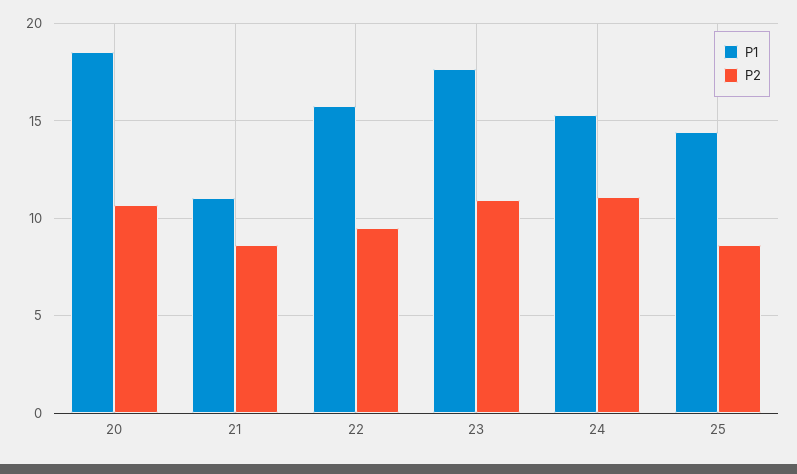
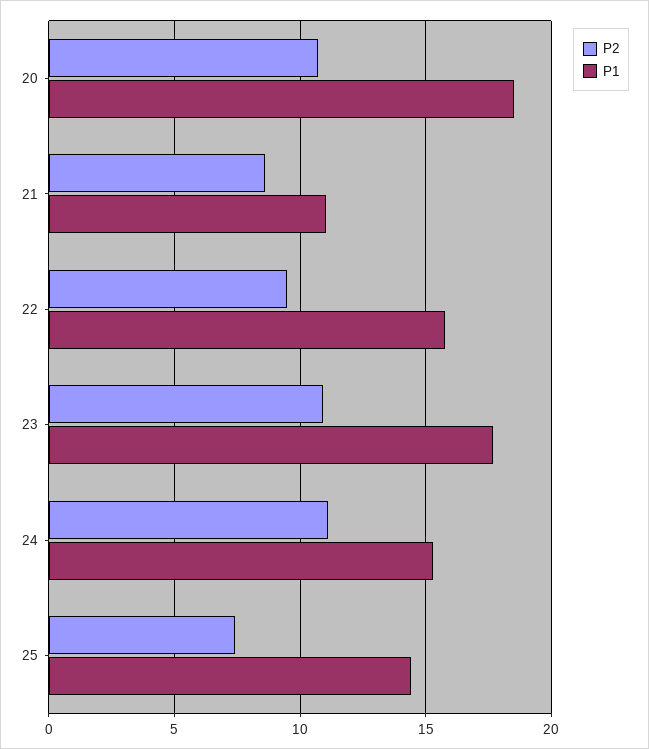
  {
    "P1": {
      "20": 18.5,
      "21": 11,
      "22": 16,
      "23": 17.5,
      "24": 15.5,
      "25": 14.5
    },
    "P2": {
      "20": 10.5,
      "21": 8.5,
      "22": 9.5,
      "23": 11,
      "24": 11,
-     "25": 8.5
+     "25": 7.5
    }
  }

